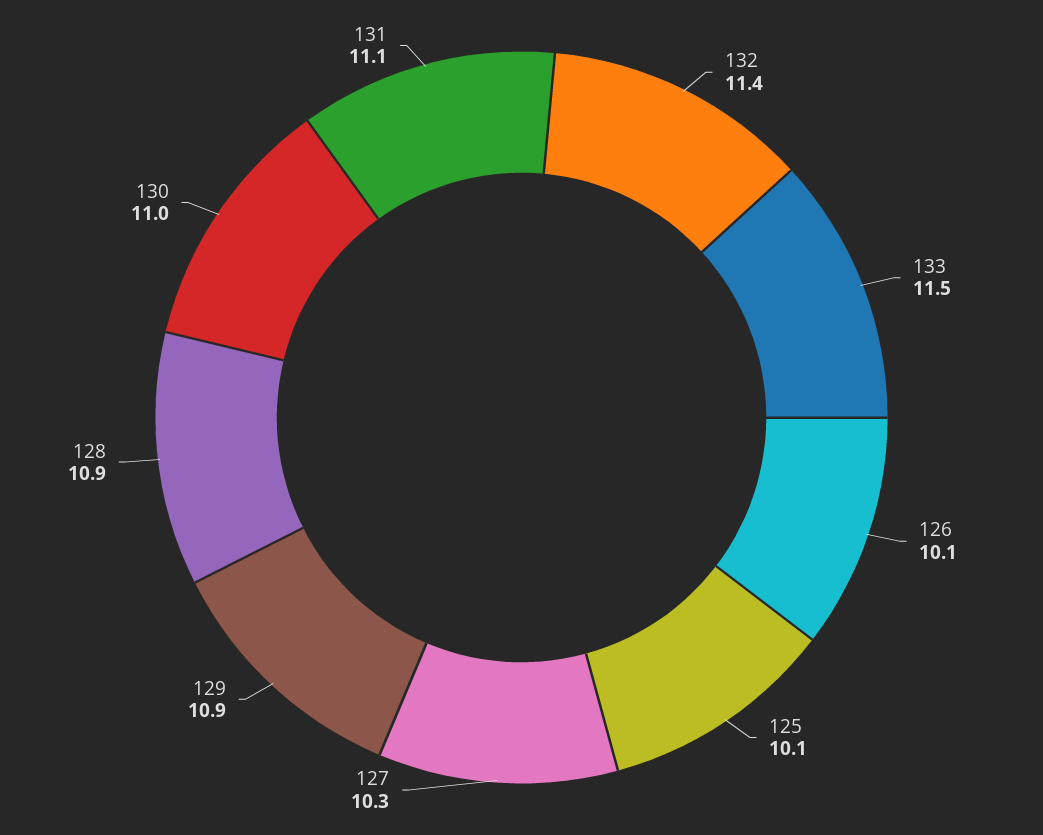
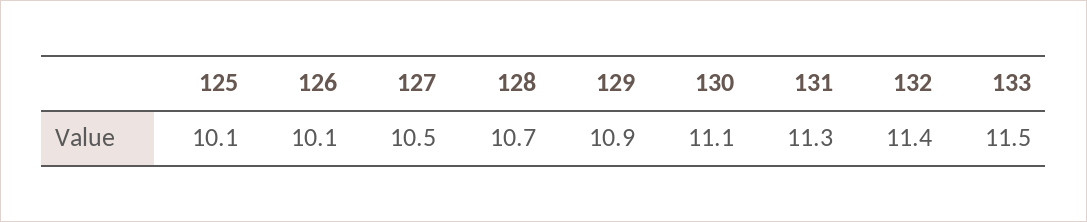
  {
    "132": 11.4,
    "133": 11.5,
    "126": 10.1,
    "125": 10.1,
-   "127": 10.3,
+   "127": 10.5,
    "129": 10.9,
-   "128": 10.9,
+   "128": 10.7,
-   "130": 11,
+   "130": 11.1,
-   "131": 11.1
+   "131": 11.3
  }

